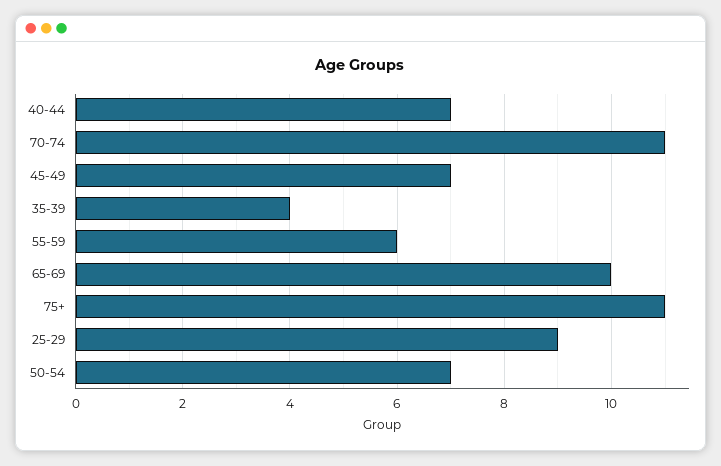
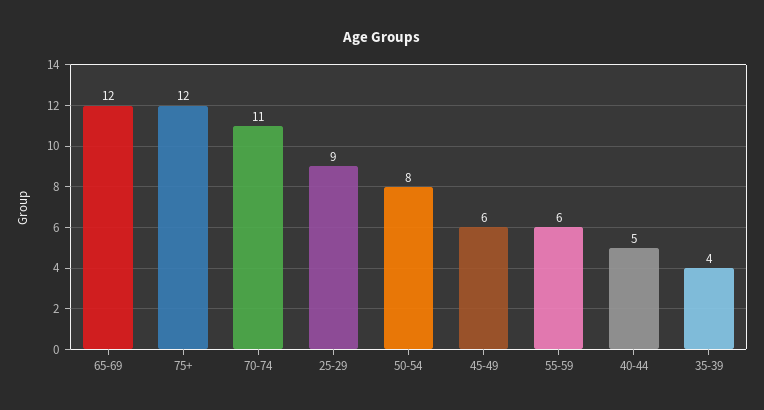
  {
-   "40-44": 7,
+   "40-44": 5,
    "70-74": 11,
-   "45-49": 7,
+   "45-49": 6,
    "35-39": 4,
    "55-59": 6,
-   "65-69": 10,
+   "65-69": 12,
-   "75+": 11,
+   "75+": 12,
    "25-29": 9,
-   "50-54": 7
+   "50-54": 8
  }

